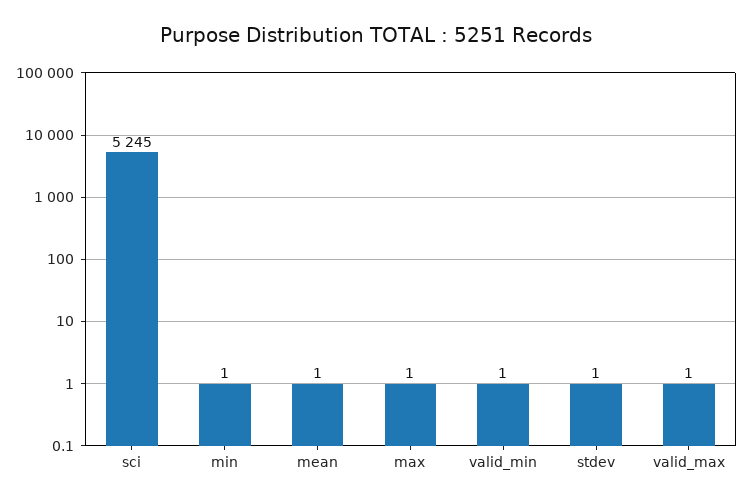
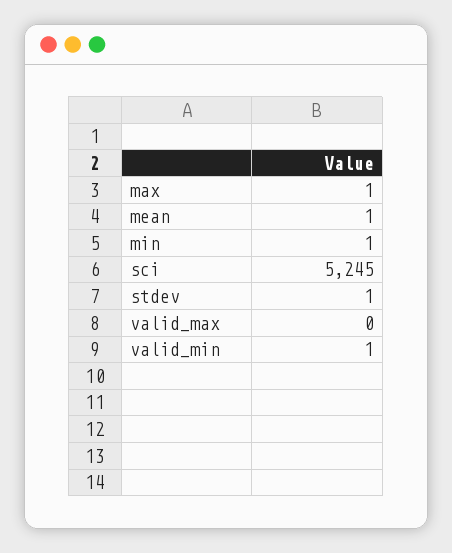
  {
    "sci": 5245,
    "min": 1,
    "mean": 1,
    "max": 1,
    "valid_min": 1,
    "stdev": 1,
-   "valid_max": 1
+   "valid_max": 0
  }

